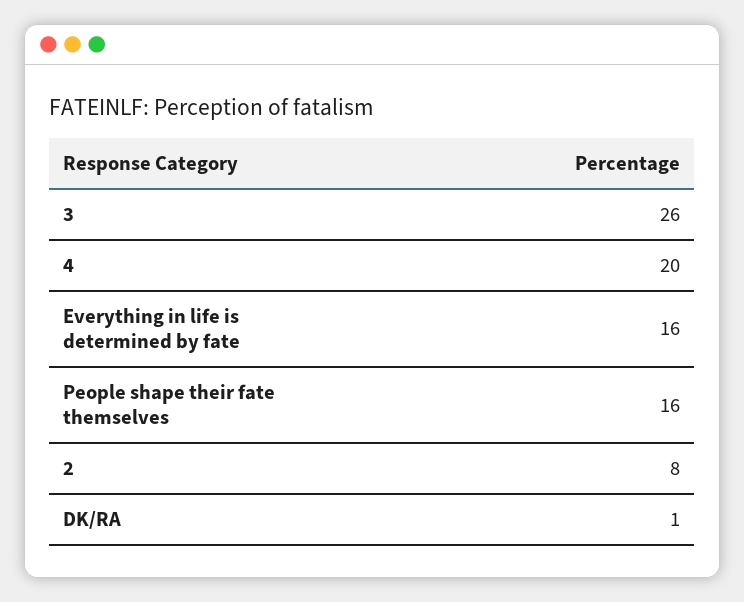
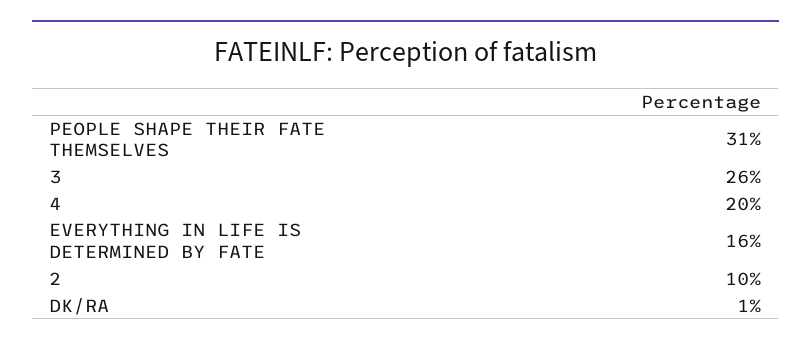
  {
    "3": 26,
    "4": 20,
    "Everything in life is determined by fate": 16,
-   "People shape their fate themselves": 16,
+   "People shape their fate themselves": 31,
-   "2": 8,
+   "2": 10,
    "DK/RA": 1
  }

